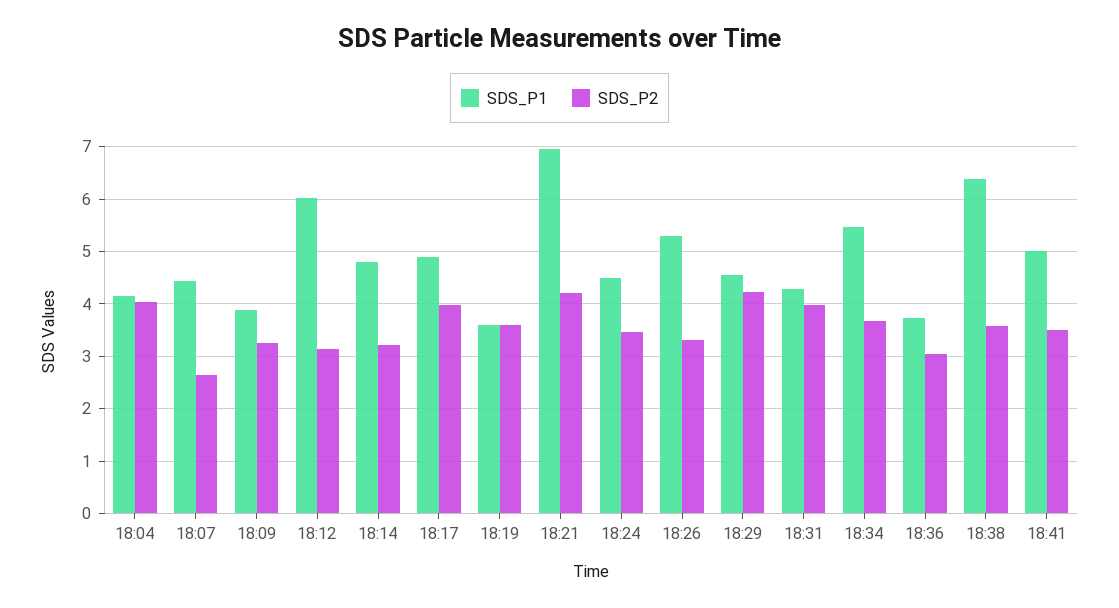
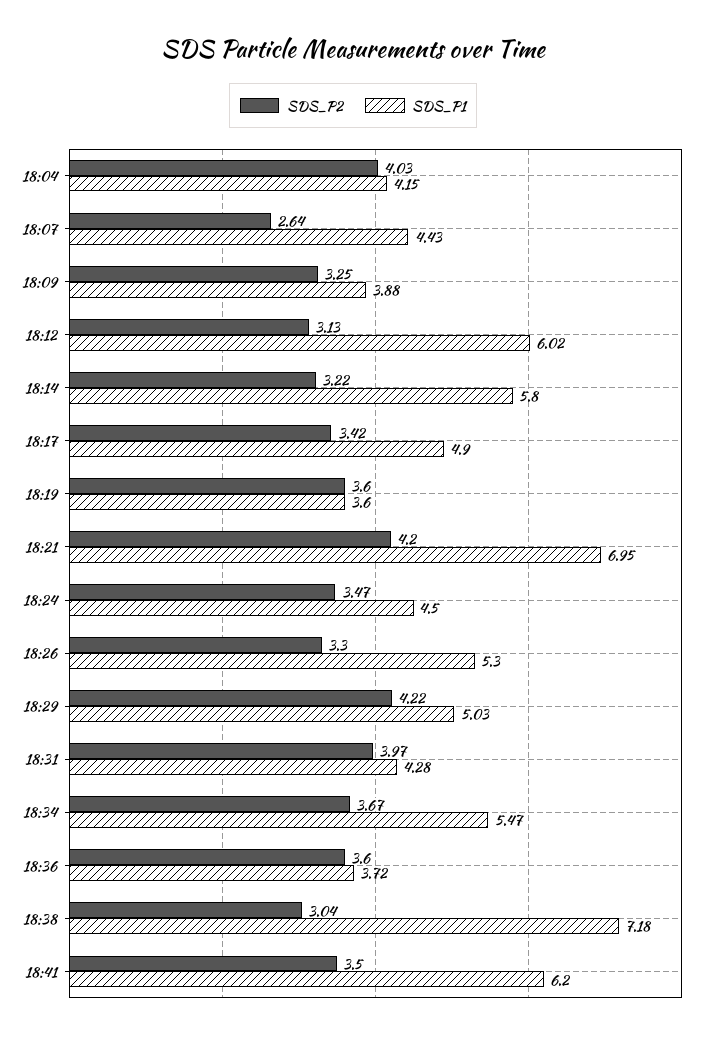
  {
    "SDS_P1": {
      "18:04": 4.15,
      "18:07": 4.43,
      "18:09": 3.88,
      "18:12": 6.02,
-     "18:14": 4.8,
+     "18:14": 5.8,
      "18:17": 4.9,
      "18:19": 3.6,
      "18:21": 6.95,
      "18:24": 4.5,
      "18:26": 5.3,
-     "18:29": 4.6,
+     "18:29": 5.03,
      "18:31": 4.28,
      "18:34": 5.47,
      "18:36": 3.72,
-     "18:38": 6.4,
+     "18:38": 7.18,
-     "18:41": 5
+     "18:41": 6.2
    },
    "SDS_P2": {
      "18:04": 4.03,
      "18:07": 2.64,
      "18:09": 3.25,
      "18:12": 3.13,
      "18:14": 3.22,
-     "18:17": 4,
+     "18:17": 3.42,
      "18:19": 3.6,
      "18:21": 4.2,
      "18:24": 3.47,
      "18:26": 3.3,
      "18:29": 4.22,
      "18:31": 3.97,
      "18:34": 3.67,
-     "18:36": 3,
+     "18:36": 3.6,
-     "18:38": 3.6,
+     "18:38": 3.04,
      "18:41": 3.5
    }
  }

